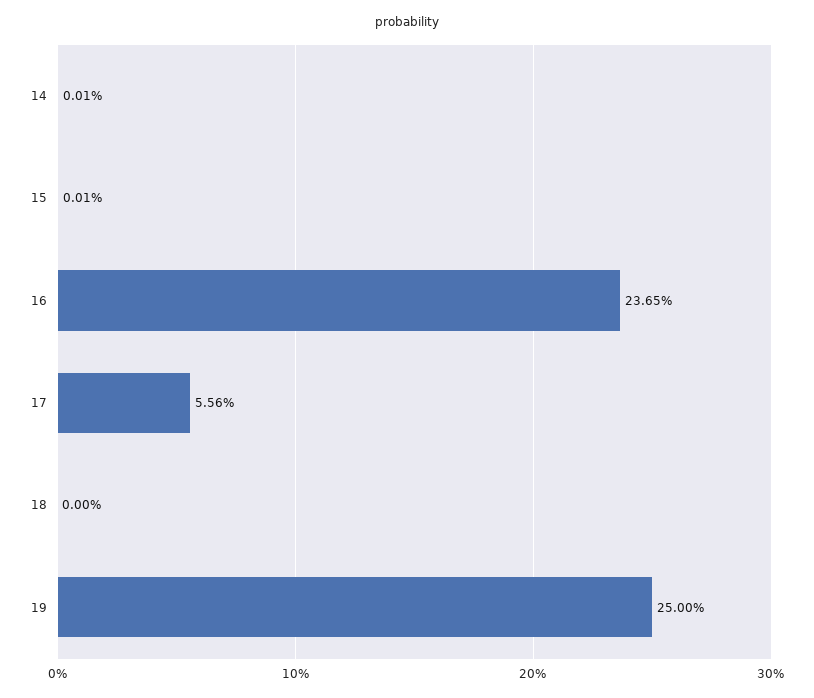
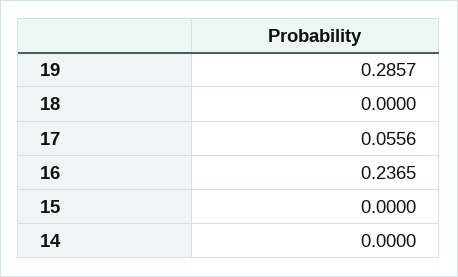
  {
-   "14": 0.0001,
+   "14": 0,
-   "15": 0.0001,
+   "15": 0,
    "16": 0.2365,
    "17": 0.0556,
    "18": 0,
-   "19": 0.25
+   "19": 0.2857
  }

